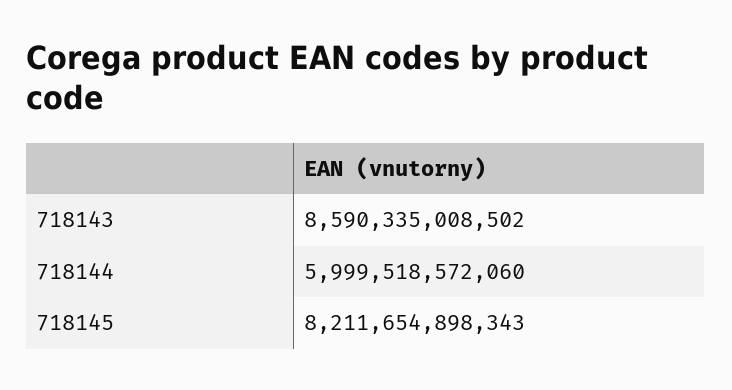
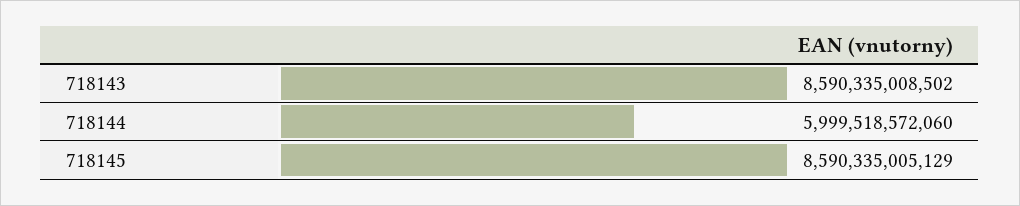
  {
    "718143": 8590335008502,
    "718144": 5999518572060,
-   "718145": 8211654898343
+   "718145": 8590335005129
  }

